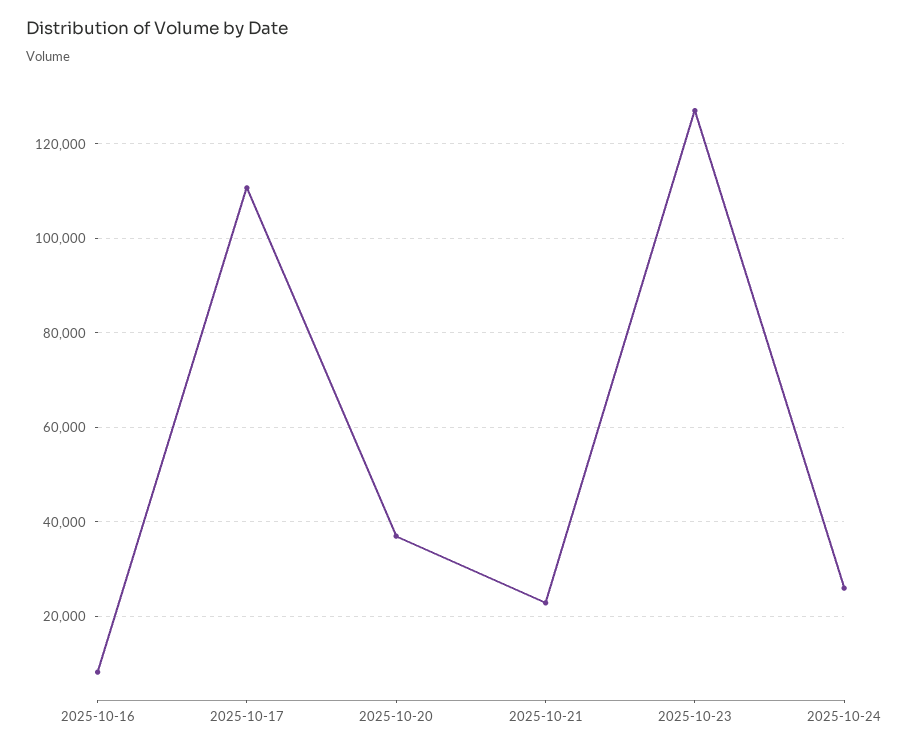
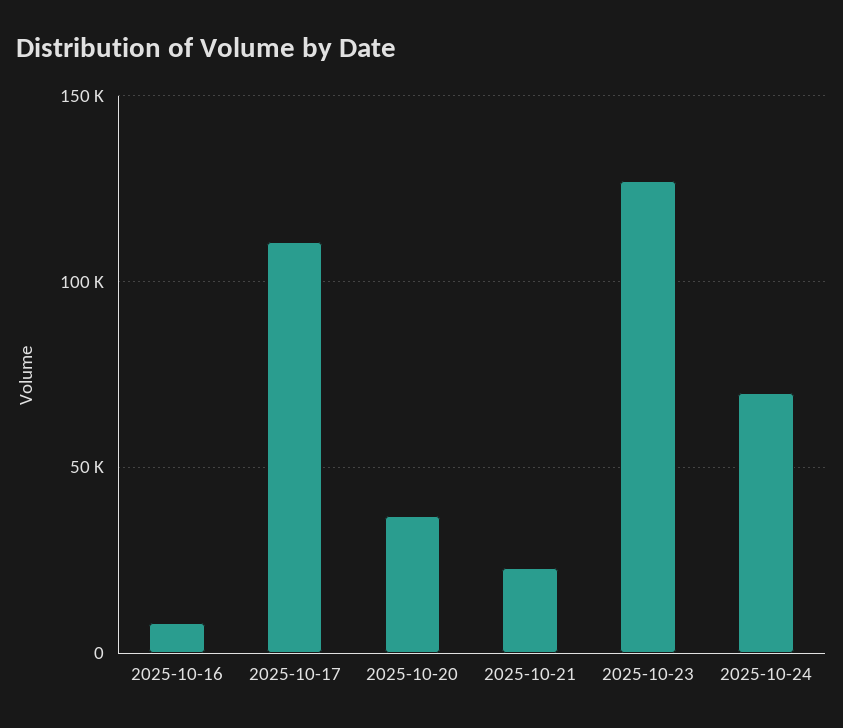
  {
    "2025-10-16": 8000,
    "2025-10-17": 110000,
    "2025-10-20": 36000,
    "2025-10-21": 22000,
    "2025-10-23": 128000,
-   "2025-10-24": 26000
+   "2025-10-24": 70000
  }

